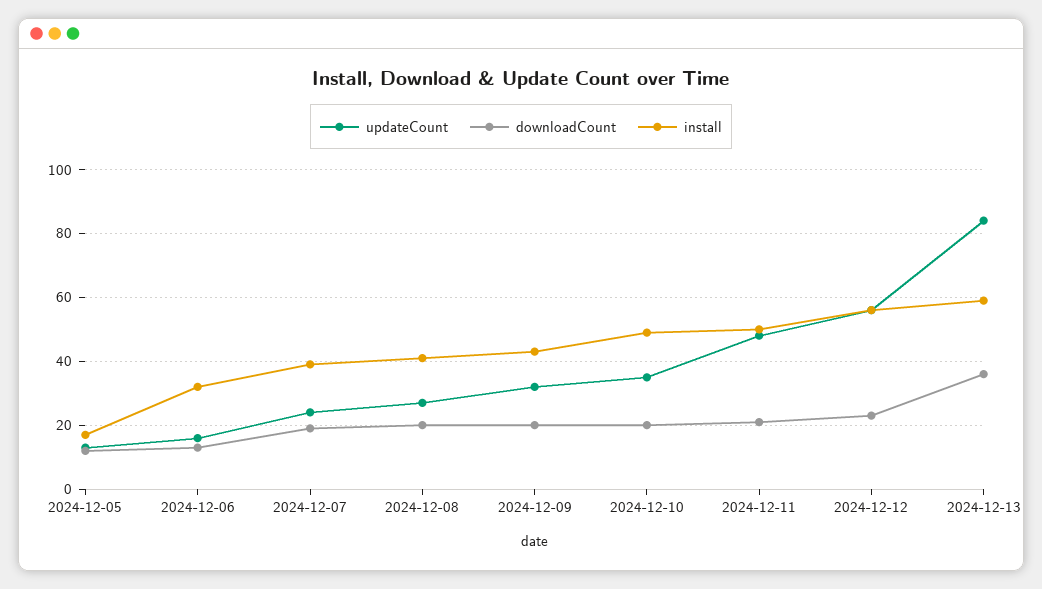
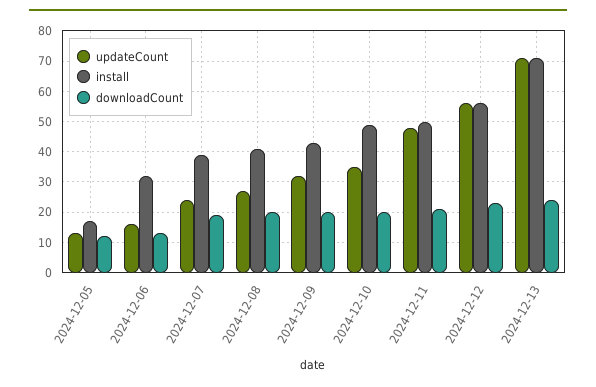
  {
    "updateCount": {
      "2024-12-05": 15,
      "2024-12-06": 15,
      "2024-12-07": 25,
      "2024-12-08": 25,
      "2024-12-09": 30,
      "2024-12-10": 35,
      "2024-12-11": 50,
      "2024-12-12": 55,
-     "2024-12-13": 85
+     "2024-12-13": 70
    },
    "downloadCount": {
      "2024-12-05": 10,
      "2024-12-06": 15,
      "2024-12-07": 20,
      "2024-12-08": 20,
      "2024-12-09": 20,
      "2024-12-10": 20,
      "2024-12-11": 20,
      "2024-12-12": 25,
-     "2024-12-13": 35
+     "2024-12-13": 25
    },
    "install": {
      "2024-12-05": 15,
      "2024-12-06": 30,
      "2024-12-07": 40,
      "2024-12-08": 40,
      "2024-12-09": 45,
      "2024-12-10": 50,
      "2024-12-11": 50,
      "2024-12-12": 55,
-     "2024-12-13": 60
+     "2024-12-13": 70
    }
  }

